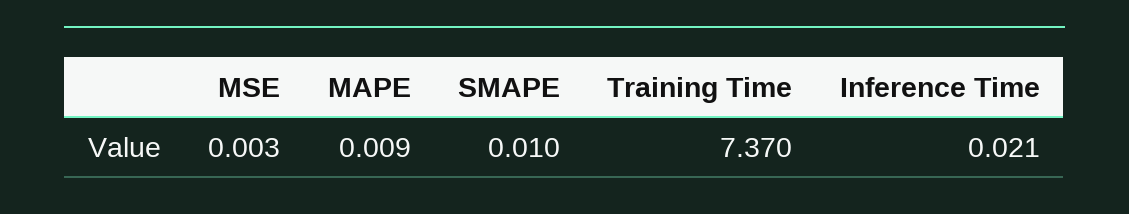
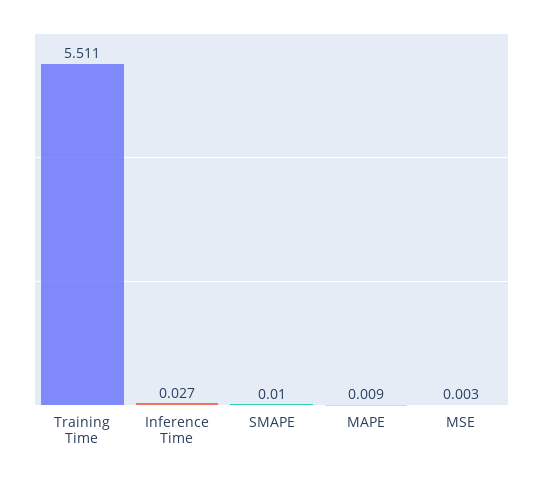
  {
    "MSE": 0.003,
    "MAPE": 0.009,
    "SMAPE": 0.01,
-   "Training Time": 7.37,
+   "Training Time": 5.511,
-   "Inference Time": 0.021
+   "Inference Time": 0.027
  }

